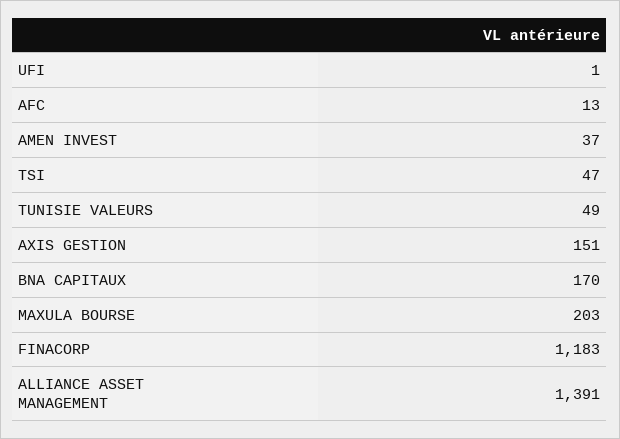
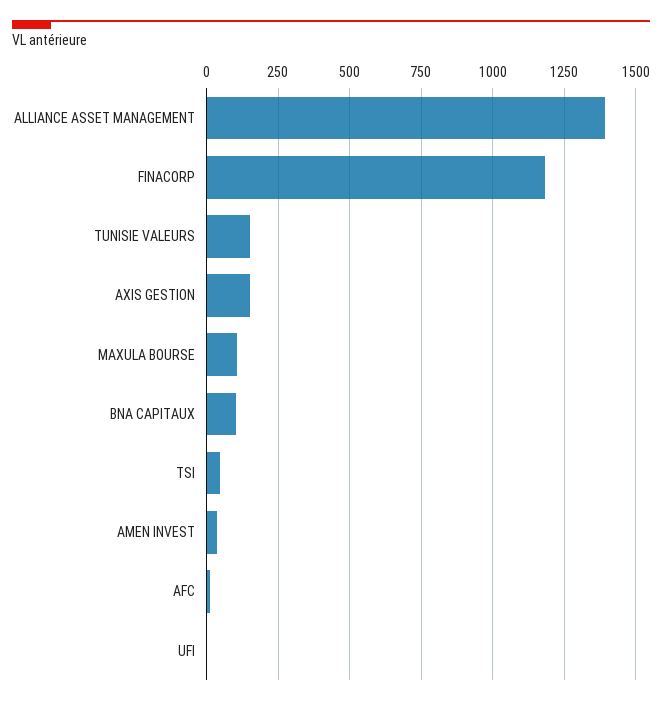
  {
    "UFI": 1,
    "AFC": 13,
    "AMEN INVEST": 37,
    "TSI": 47,
-   "TUNISIE VALEURS": 49,
+   "TUNISIE VALEURS": 150,
    "AXIS GESTION": 151,
-   "BNA CAPITAUX": 170,
+   "BNA CAPITAUX": 100,
-   "MAXULA BOURSE": 203,
+   "MAXULA BOURSE": 100,
    "FINACORP": 1183,
    "ALLIANCE ASSET MANAGEMENT": 1391
  }

